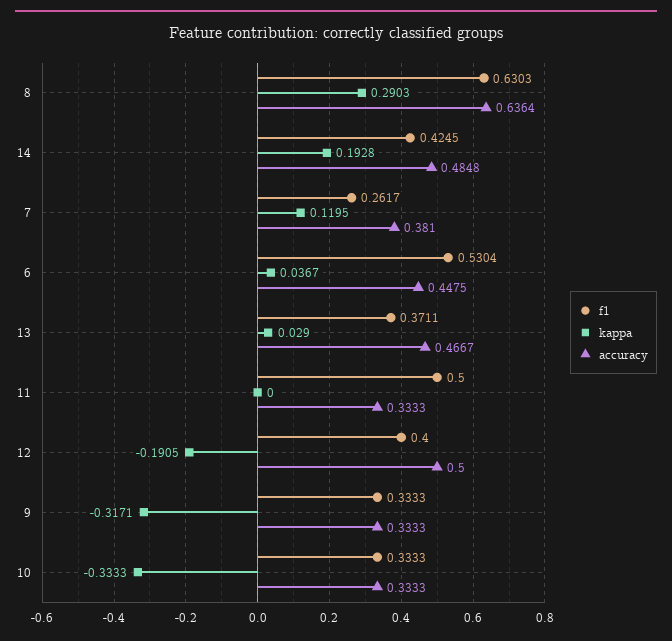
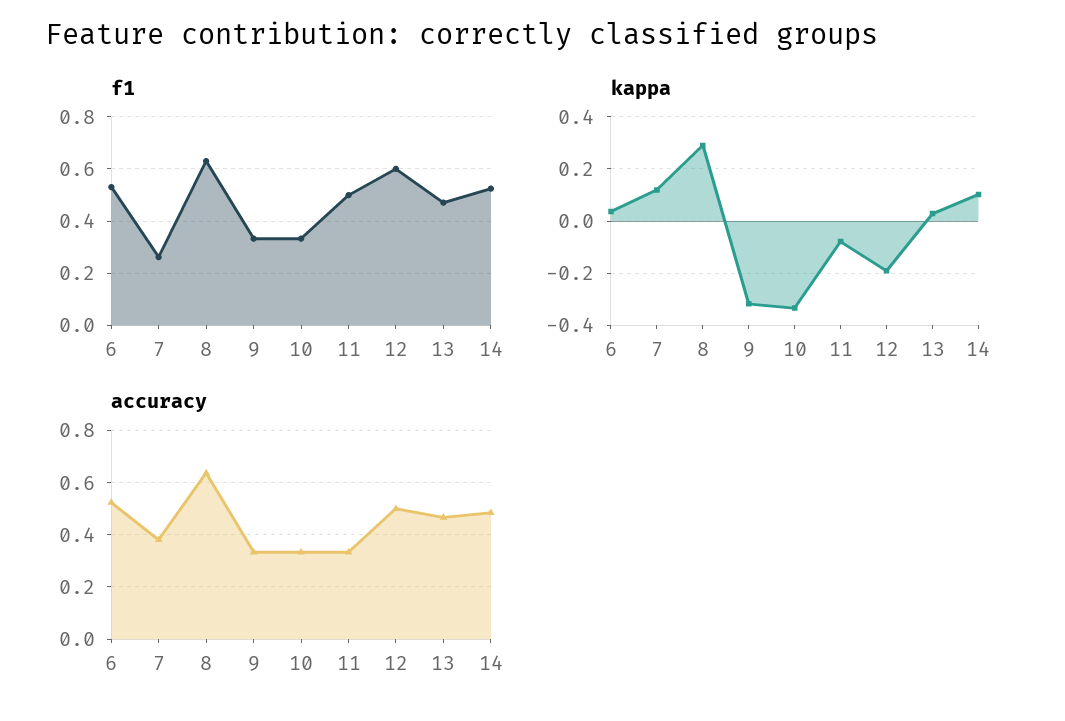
  {
    "f1": {
      "8": 0.6303,
-     "14": 0.4245,
+     "14": 0.525,
      "7": 0.2617,
      "6": 0.5304,
-     "13": 0.3711,
+     "13": 0.475,
      "11": 0.5,
-     "12": 0.4,
+     "12": 0.6,
      "9": 0.3333,
      "10": 0.3333
    },
    "kappa": {
      "8": 0.2903,
-     "14": 0.1928,
+     "14": 0.1,
      "7": 0.1195,
      "6": 0.0367,
      "13": 0.029,
-     "11": 0,
+     "11": -0.075,
      "12": -0.1905,
      "9": -0.3171,
      "10": -0.3333
    },
    "accuracy": {
      "8": 0.6364,
      "14": 0.4848,
      "7": 0.381,
-     "6": 0.4475,
+     "6": 0.525,
      "13": 0.4667,
      "11": 0.3333,
      "12": 0.5,
      "9": 0.3333,
      "10": 0.3333
    }
  }

